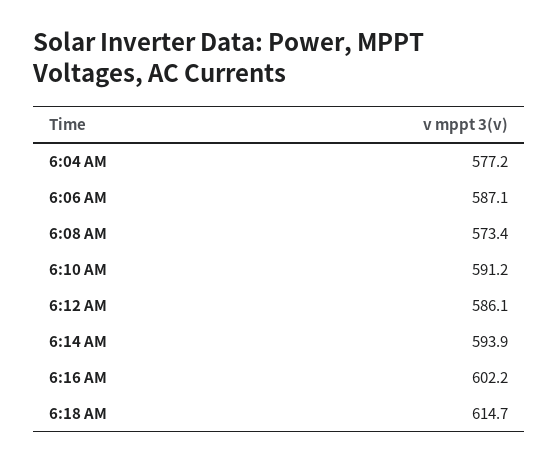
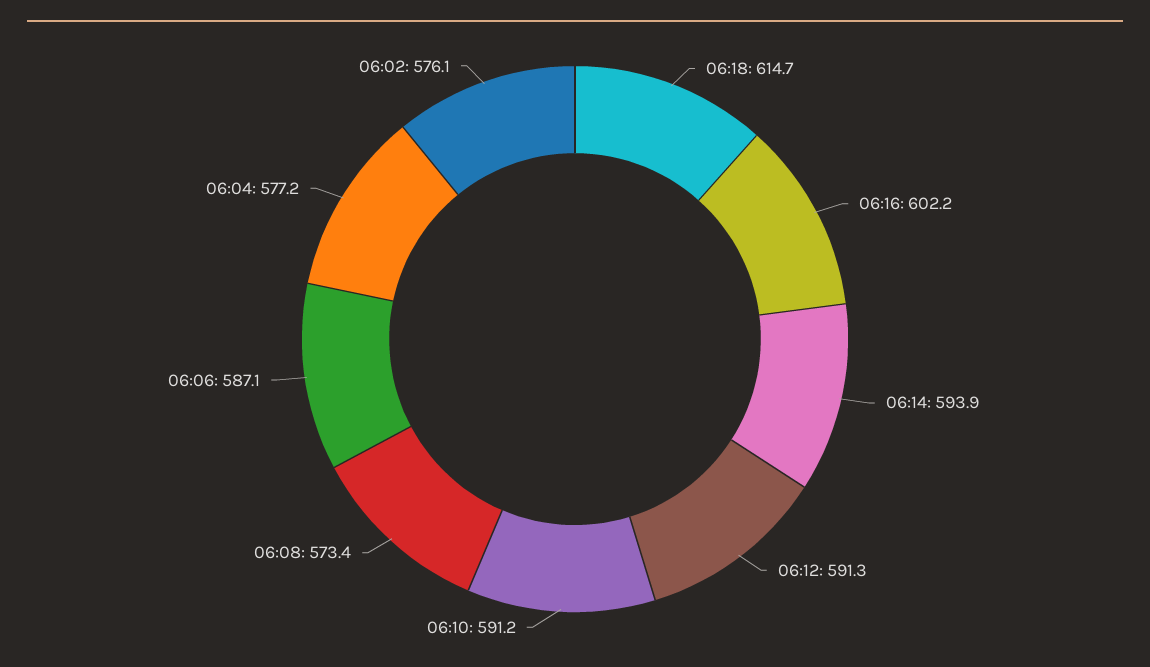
  {
    "6:04 AM": 577.2,
    "6:06 AM": 587.1,
    "6:08 AM": 573.4,
    "6:10 AM": 591.2,
-   "6:12 AM": 586.1,
+   "6:12 AM": 591.3,
    "6:14 AM": 593.9,
    "6:16 AM": 602.2,
-   "6:18 AM": 614.7
+   "6:18 AM": 614.7,
+   "06:02": 576.1
  }

